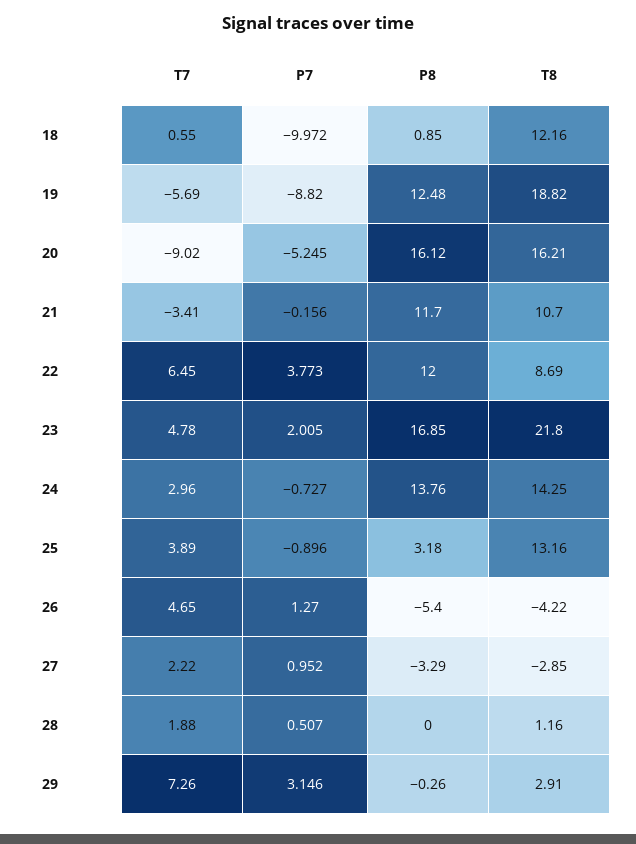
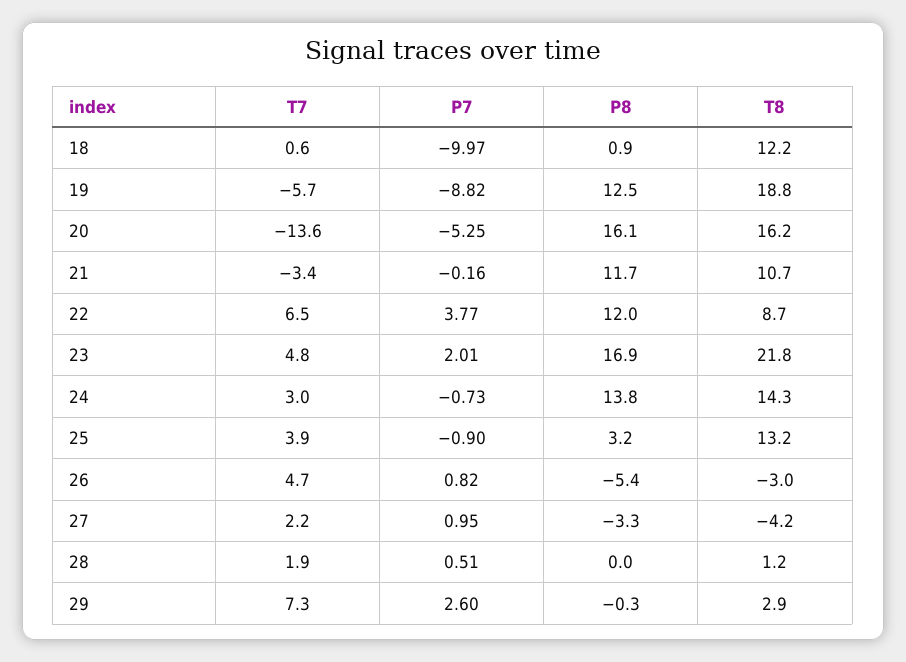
  {
    "T7": {
      "18": 0.55,
      "19": -5.69,
-     "20": -9.02,
+     "20": -13.6,
      "21": -3.41,
      "22": 6.45,
      "23": 4.78,
      "24": 2.96,
      "25": 3.89,
      "26": 4.65,
      "27": 2.22,
      "28": 1.88,
      "29": 7.26
    },
    "P7": {
      "18": -9.972,
      "19": -8.82,
      "20": -5.245,
      "21": -0.156,
      "22": 3.773,
      "23": 2.005,
      "24": -0.727,
      "25": -0.896,
-     "26": 1.27,
+     "26": 0.82,
      "27": 0.952,
      "28": 0.507,
-     "29": 3.146
+     "29": 2.6
    },
    "P8": {
      "18": 0.85,
      "19": 12.48,
      "20": 16.12,
      "21": 11.7,
      "22": 12,
      "23": 16.85,
      "24": 13.76,
      "25": 3.18,
      "26": -5.4,
      "27": -3.29,
      "28": 0,
      "29": -0.26
    },
    "T8": {
      "18": 12.16,
      "19": 18.82,
      "20": 16.21,
      "21": 10.7,
      "22": 8.69,
      "23": 21.8,
      "24": 14.25,
      "25": 13.16,
-     "26": -4.22,
+     "26": -3,
-     "27": -2.85,
+     "27": -4.2,
      "28": 1.16,
      "29": 2.91
    }
  }

